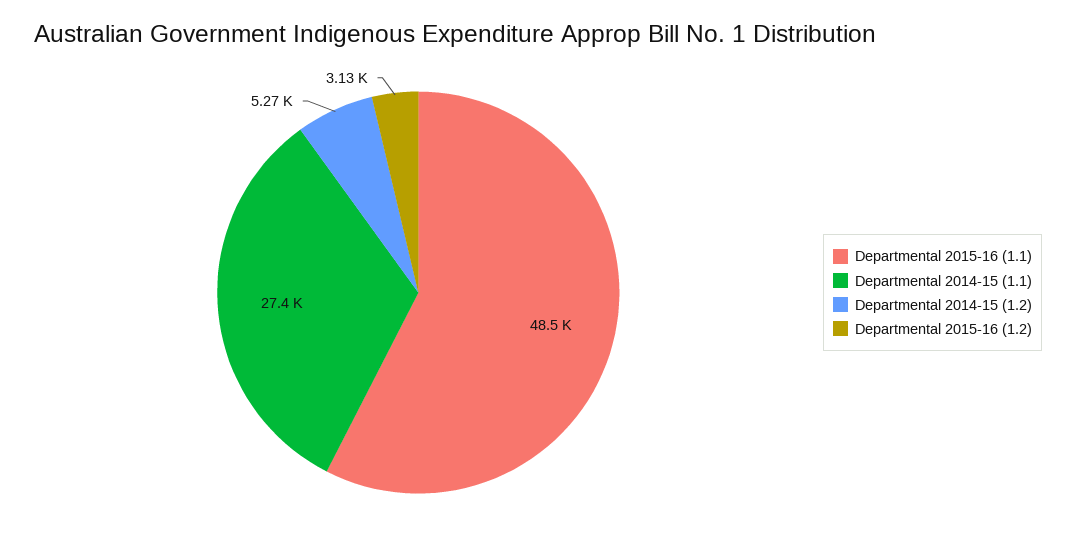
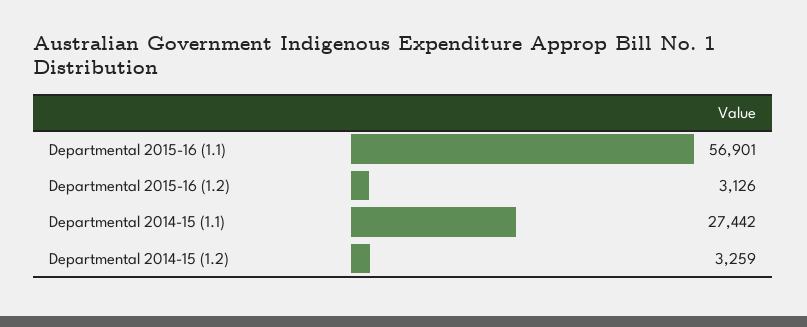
  {
-   "Departmental 2015-16 (1.1)": 48500,
+   "Departmental 2015-16 (1.1)": 56901,
    "Departmental 2014-15 (1.1)": 27442,
-   "Departmental 2014-15 (1.2)": 5270,
+   "Departmental 2014-15 (1.2)": 3259,
    "Departmental 2015-16 (1.2)": 3126
  }

